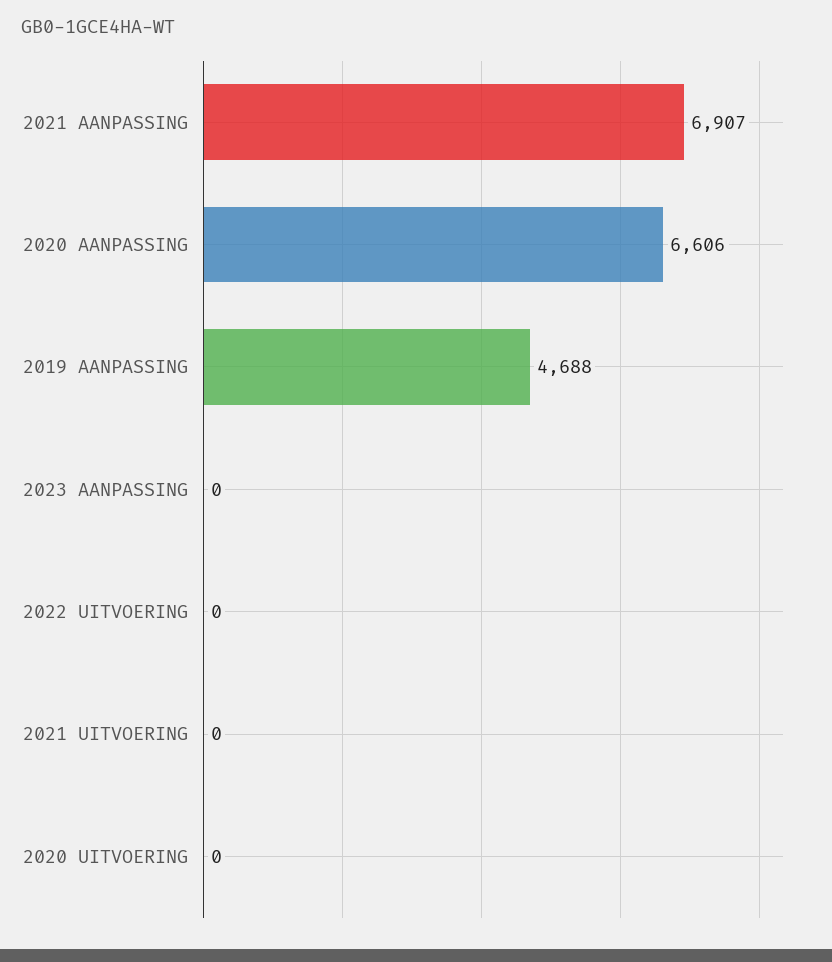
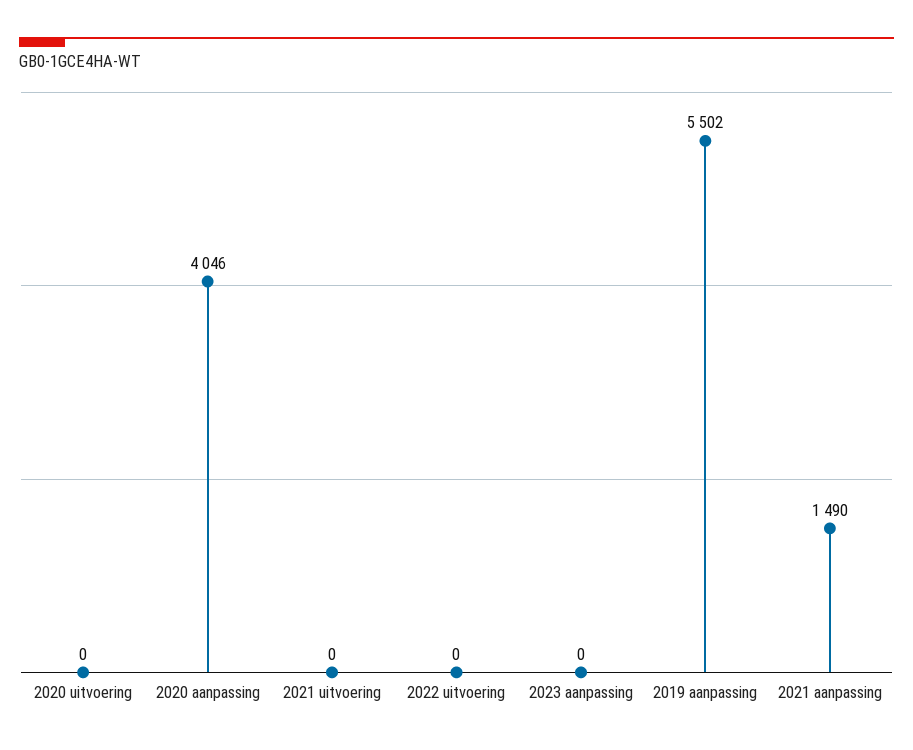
  {
-   "2021 AANPASSING": 6907,
+   "2021 AANPASSING": 1490,
-   "2020 AANPASSING": 6606,
+   "2020 AANPASSING": 4046,
-   "2019 AANPASSING": 4688,
+   "2019 AANPASSING": 5502,
    "2023 AANPASSING": 0,
    "2022 UITVOERING": 0,
    "2021 UITVOERING": 0,
    "2020 UITVOERING": 0
  }

